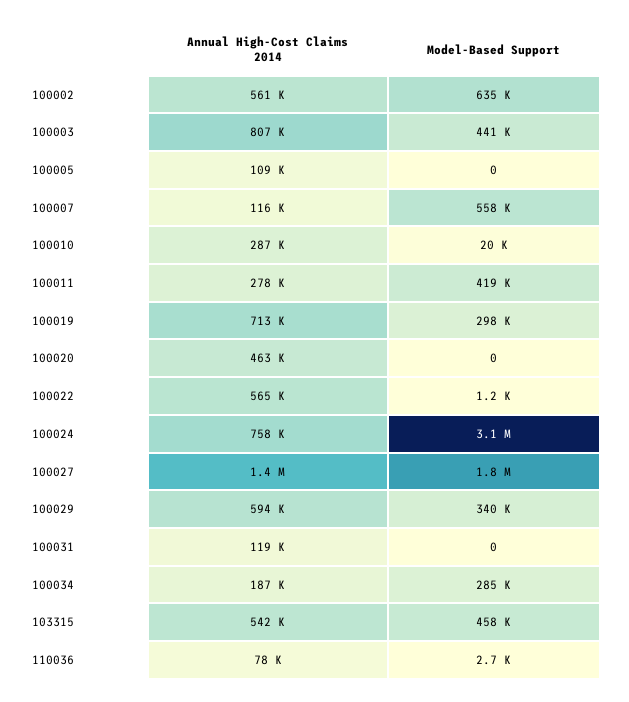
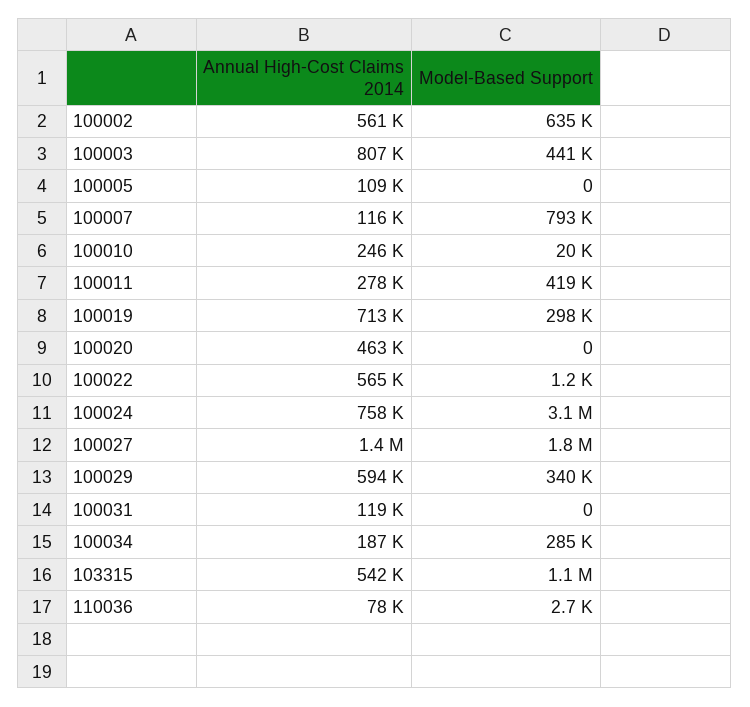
  {
    "Annual High-Cost Claims 2014": {
      "100002": 561000,
      "100003": 807000,
      "100005": 109000,
      "100007": 116000,
-     "100010": 287000,
+     "100010": 246000,
      "100011": 278000,
      "100019": 713000,
      "100020": 463000,
      "100022": 565000,
      "100024": 758000,
      "100027": 1400000,
      "100029": 594000,
      "100031": 119000,
      "100034": 187000,
      "103315": 542000,
      "110036": 78000
    },
    "Model-Based Support": {
      "100002": 635000,
      "100003": 441000,
      "100005": 0,
-     "100007": 558000,
+     "100007": 793000,
      "100010": 20000,
      "100011": 419000,
      "100019": 298000,
      "100020": 0,
      "100022": 1200,
      "100024": 3100000,
      "100027": 1800000,
      "100029": 340000,
      "100031": 0,
      "100034": 285000,
-     "103315": 458000,
+     "103315": 1100000,
      "110036": 2700
    }
  }

